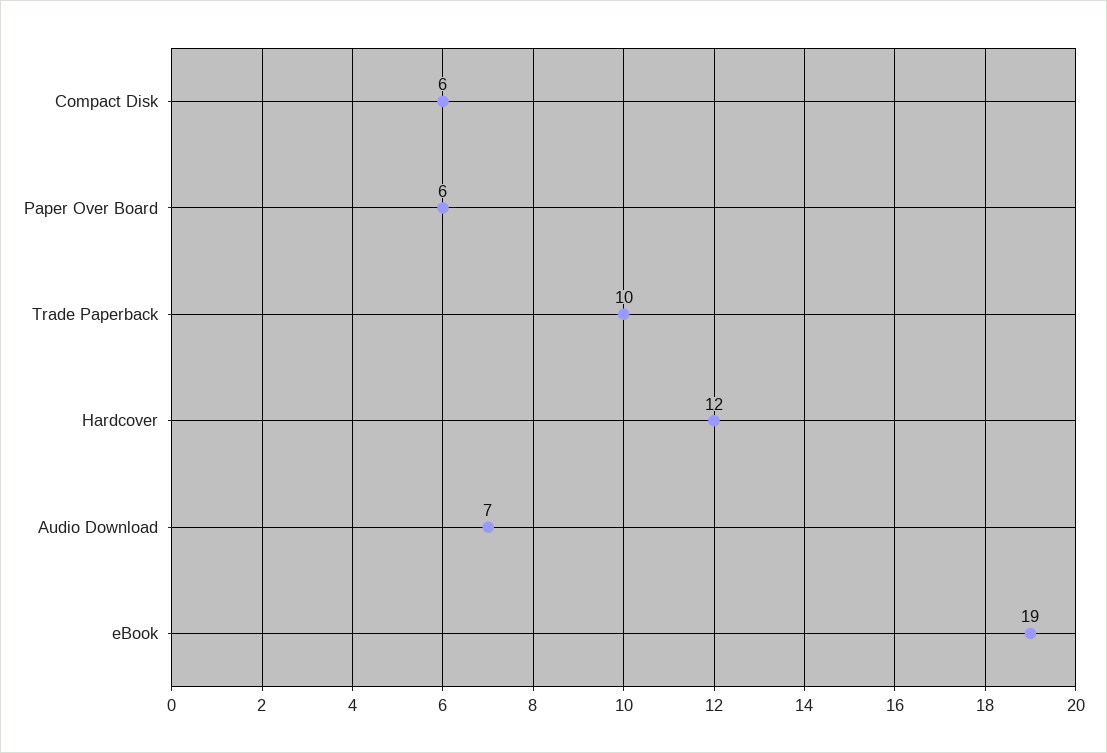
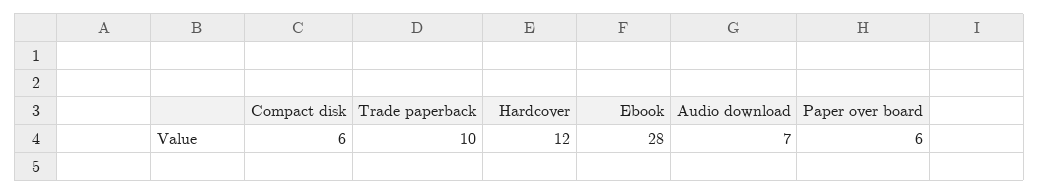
  {
    "Compact Disk": 6,
    "Paper Over Board": 6,
    "Trade Paperback": 10,
    "Hardcover": 12,
    "Audio Download": 7,
-   "eBook": 19
+   "eBook": 28
  }

